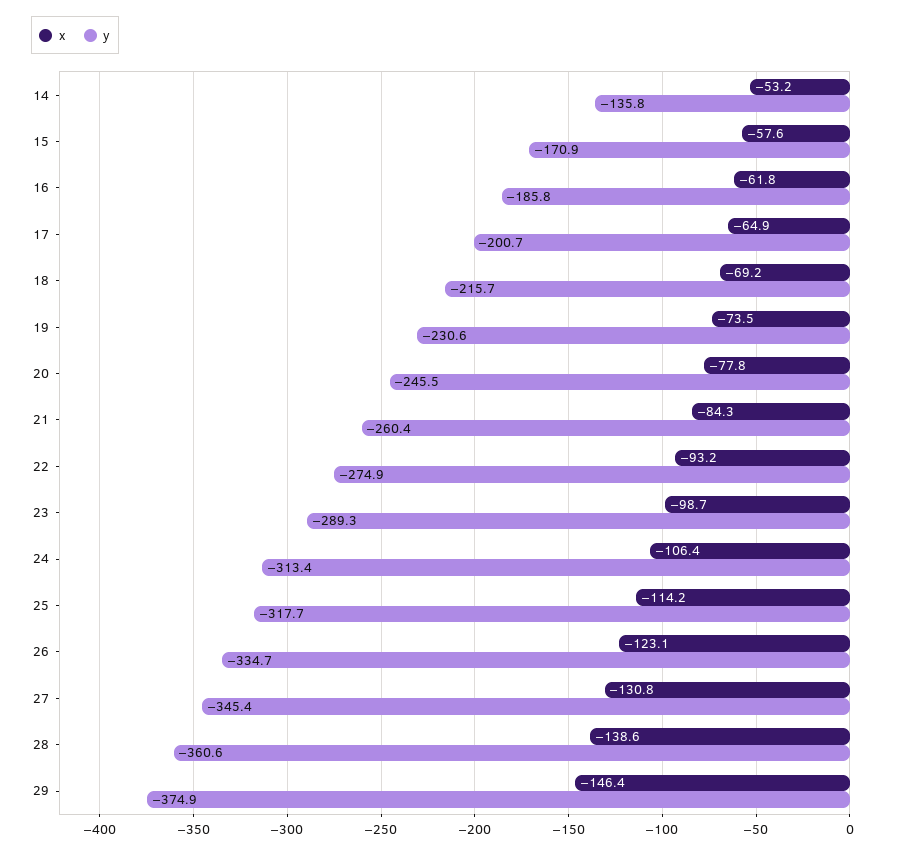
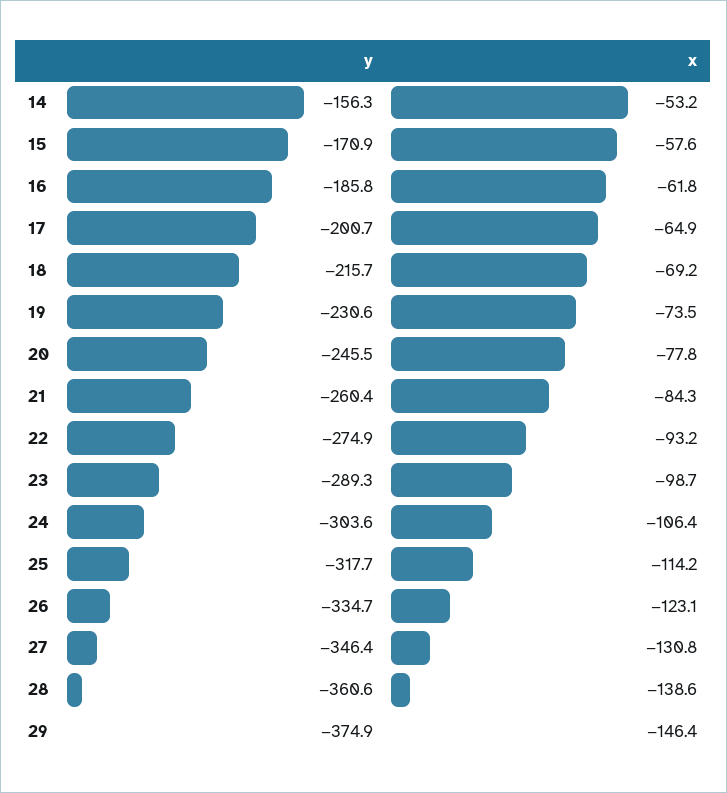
  {
    "x": {
      "14": -53.2,
      "15": -57.6,
      "16": -61.8,
      "17": -64.9,
      "18": -69.2,
      "19": -73.5,
      "20": -77.8,
      "21": -84.3,
      "22": -93.2,
      "23": -98.7,
      "24": -106.4,
      "25": -114.2,
      "26": -123.1,
      "27": -130.8,
      "28": -138.6,
      "29": -146.4
    },
    "y": {
-     "14": -135.8,
+     "14": -156.3,
      "15": -170.9,
      "16": -185.8,
      "17": -200.7,
      "18": -215.7,
      "19": -230.6,
      "20": -245.5,
      "21": -260.4,
      "22": -274.9,
      "23": -289.3,
-     "24": -313.4,
+     "24": -303.6,
      "25": -317.7,
      "26": -334.7,
-     "27": -345.4,
+     "27": -346.4,
      "28": -360.6,
      "29": -374.9
    }
  }

